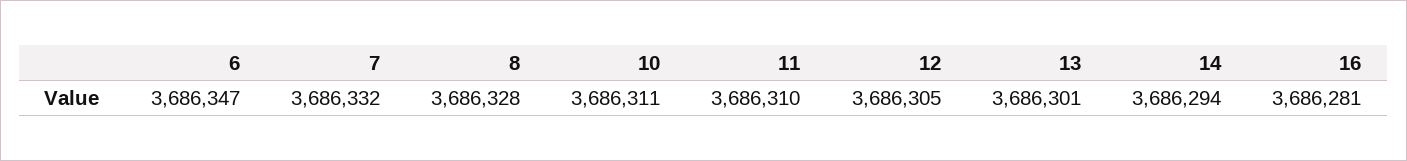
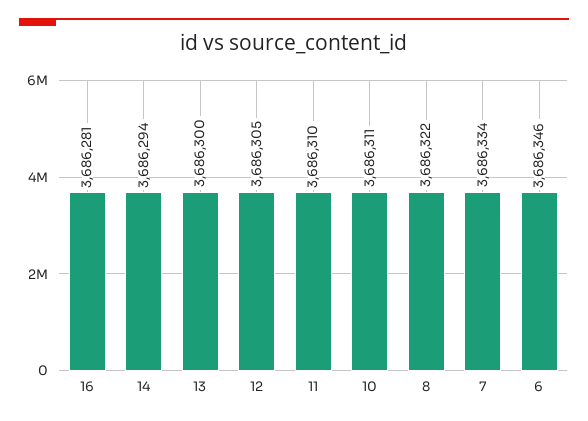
  {
-   "6": 3686347,
+   "6": 3686346,
-   "7": 3686332,
+   "7": 3686334,
-   "8": 3686328,
+   "8": 3686322,
    "10": 3686311,
    "11": 3686310,
    "12": 3686305,
-   "13": 3686301,
+   "13": 3686300,
    "14": 3686294,
    "16": 3686281
  }

